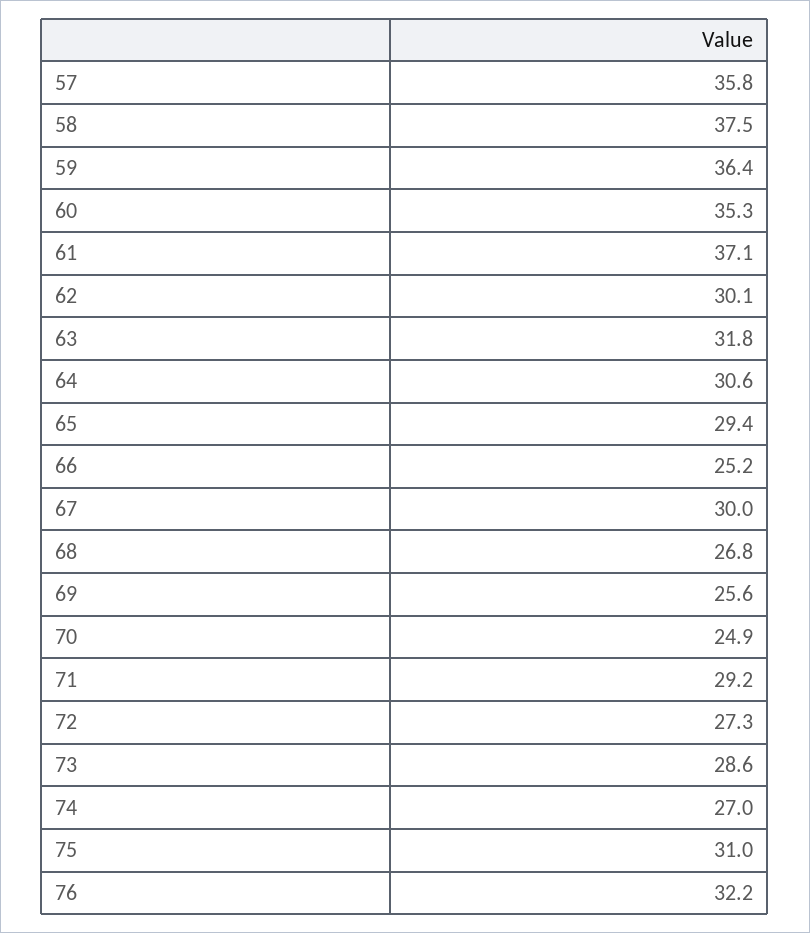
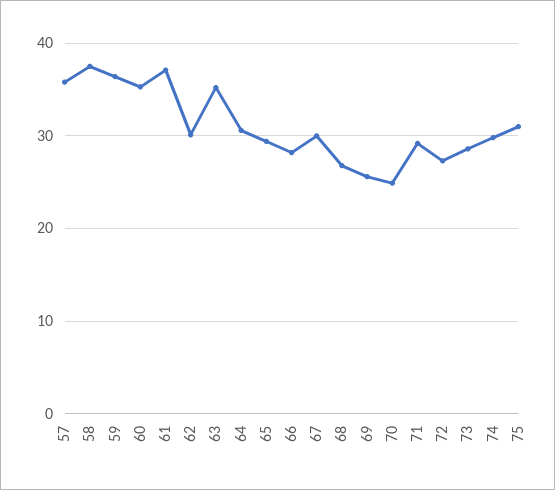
  {
    "57": 35.8,
    "58": 37.5,
    "59": 36.4,
    "60": 35.3,
    "61": 37.1,
    "62": 30.1,
-   "63": 31.8,
+   "63": 35,
    "64": 30.6,
    "65": 29.4,
-   "66": 25.2,
+   "66": 28,
    "67": 30,
    "68": 26.8,
    "69": 25.6,
    "70": 24.9,
    "71": 29.2,
    "72": 27.3,
    "73": 28.6,
-   "74": 27,
+   "74": 30,
-   "75": 31,
+   "75": 31
-   "76": 32.2
  }

